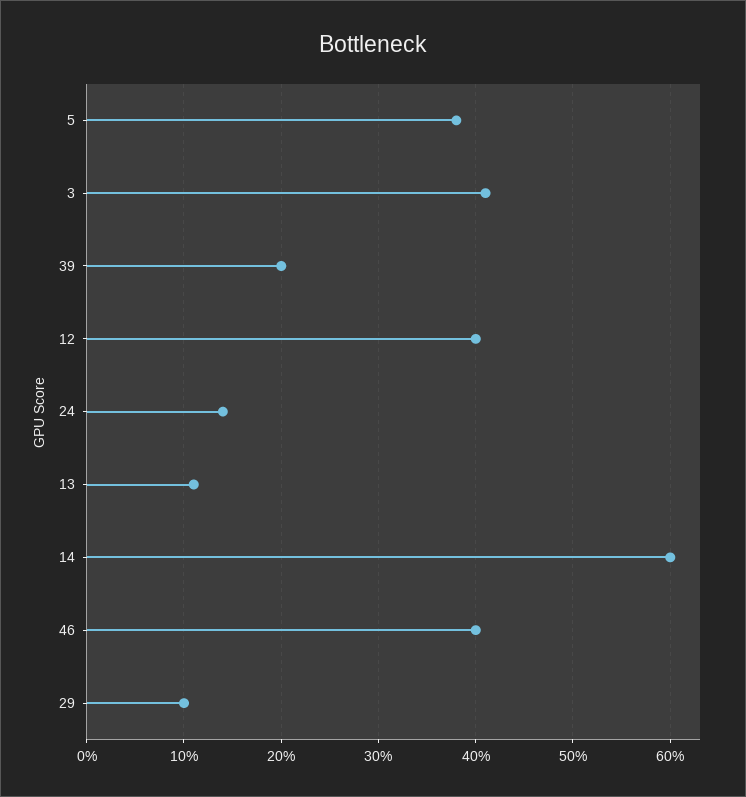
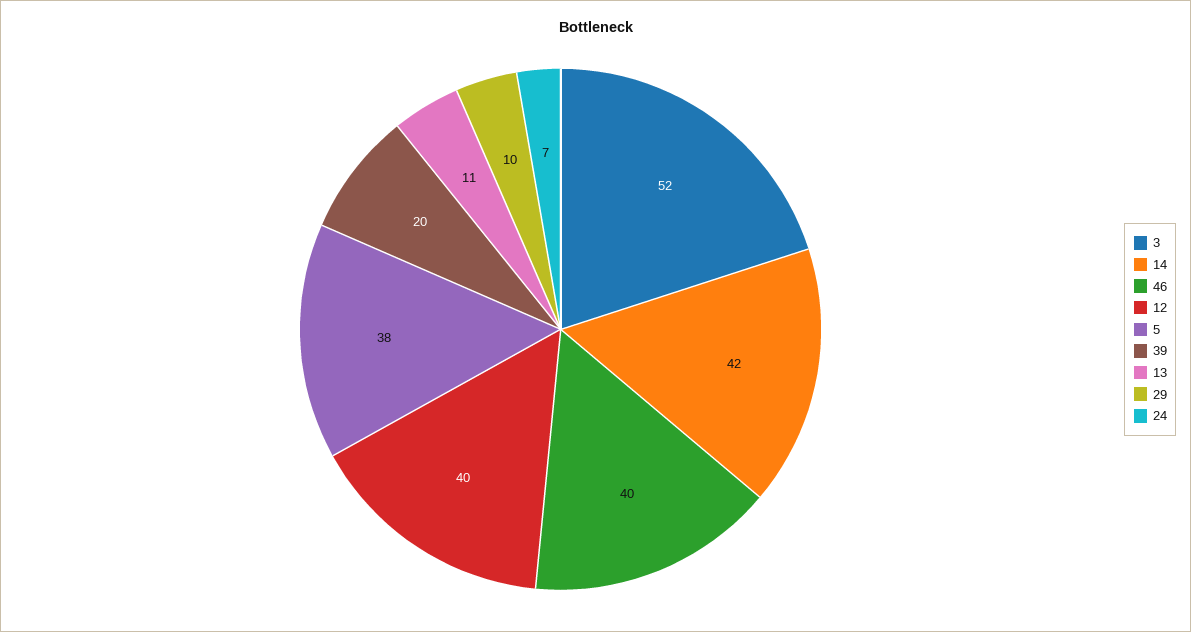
  {
    "5": 38,
-   "3": 41,
+   "3": 52,
    "39": 20,
    "12": 40,
-   "24": 14,
+   "24": 7,
    "13": 11,
-   "14": 60,
+   "14": 42,
    "46": 40,
    "29": 10
  }

